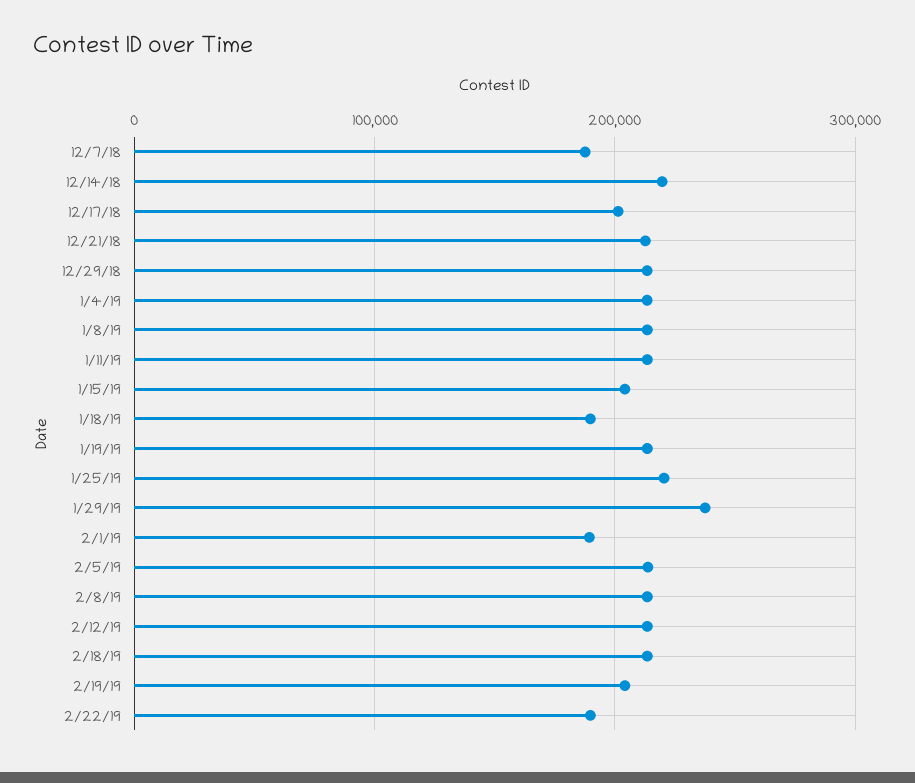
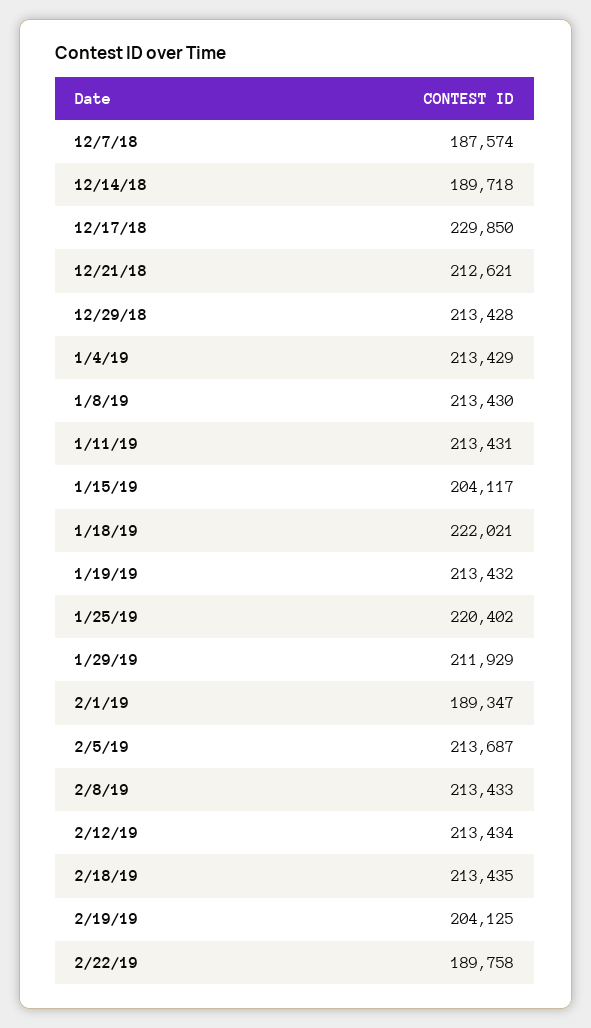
  {
    "12/7/18": 187574,
-   "12/14/18": 220000,
+   "12/14/18": 189718,
-   "12/17/18": 200000,
+   "12/17/18": 229850,
    "12/21/18": 212621,
    "12/29/18": 213428,
    "1/4/19": 213429,
    "1/8/19": 213430,
    "1/11/19": 213431,
    "1/15/19": 204117,
-   "1/18/19": 190000,
+   "1/18/19": 222021,
    "1/19/19": 213432,
    "1/25/19": 220402,
-   "1/29/19": 240000,
+   "1/29/19": 211929,
    "2/1/19": 189347,
    "2/5/19": 213687,
    "2/8/19": 213433,
    "2/12/19": 213434,
    "2/18/19": 213435,
    "2/19/19": 204125,
    "2/22/19": 189758
  }

